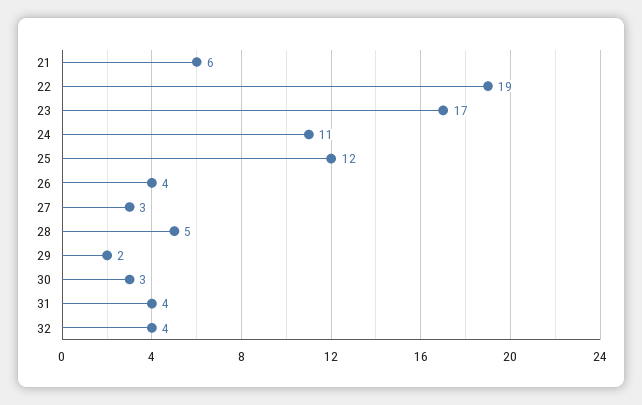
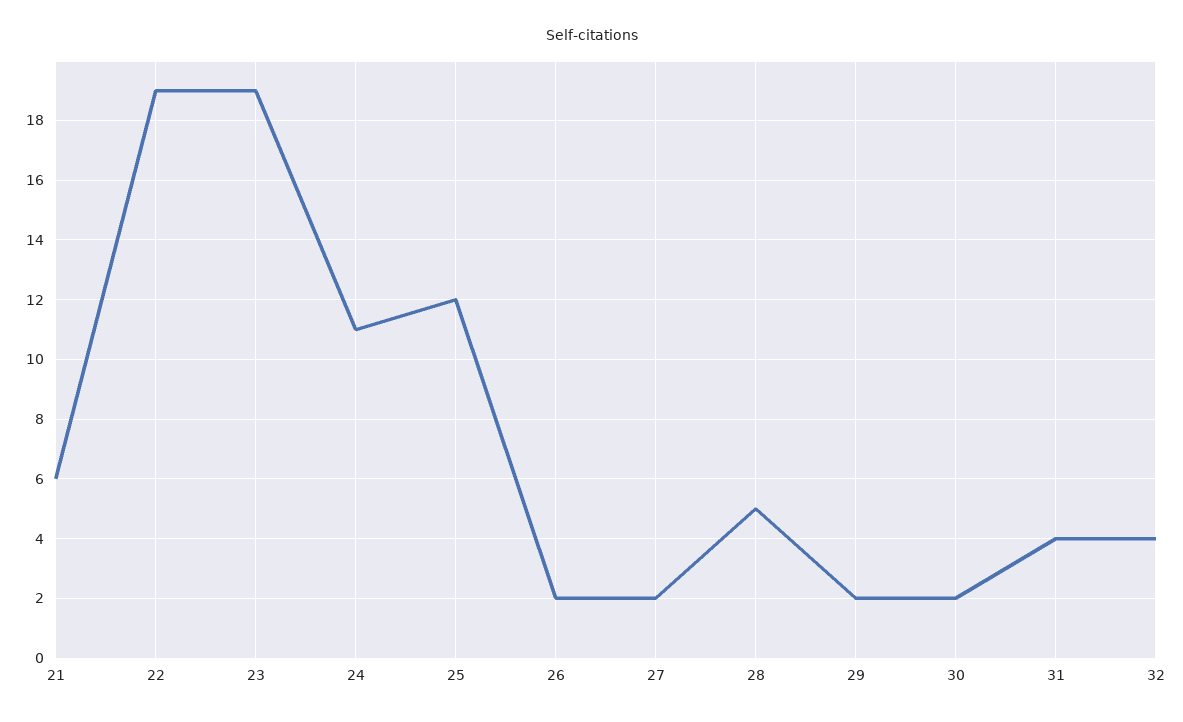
  {
    "21": 6,
    "22": 19,
-   "23": 17,
+   "23": 19,
    "24": 11,
    "25": 12,
-   "26": 4,
+   "26": 2,
-   "27": 3,
+   "27": 2,
    "28": 5,
    "29": 2,
-   "30": 3,
+   "30": 2,
    "31": 4,
    "32": 4
  }

